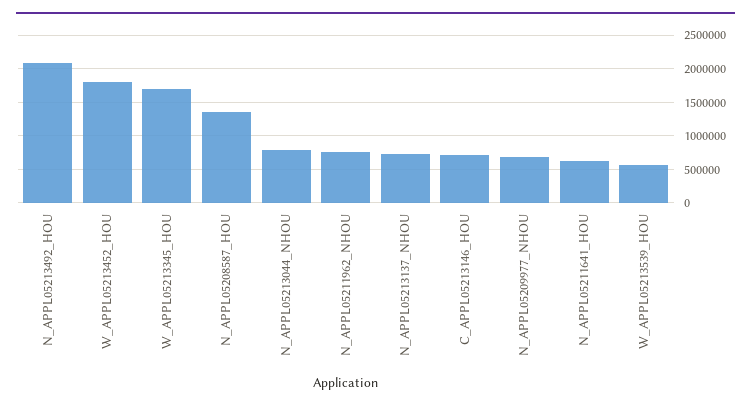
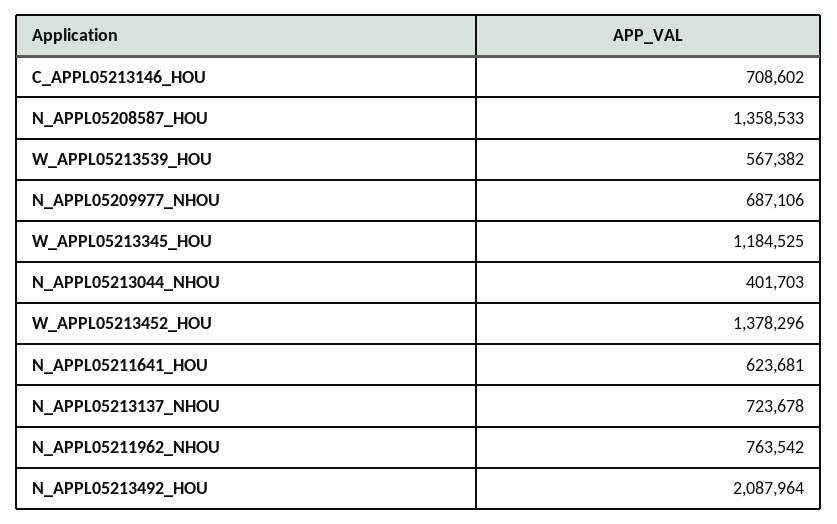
  {
    "N_APPL05213492_HOU": 2087964,
-   "W_APPL05213452_HOU": 1800000,
+   "W_APPL05213452_HOU": 1378296,
-   "W_APPL05213345_HOU": 1700000,
+   "W_APPL05213345_HOU": 1184525,
    "N_APPL05208587_HOU": 1358533,
-   "N_APPL05213044_NHOU": 800000,
+   "N_APPL05213044_NHOU": 401703,
    "N_APPL05211962_NHOU": 763542,
    "N_APPL05213137_NHOU": 723678,
    "C_APPL05213146_HOU": 708602,
    "N_APPL05209977_NHOU": 687106,
    "N_APPL05211641_HOU": 623681,
    "W_APPL05213539_HOU": 567382
  }

